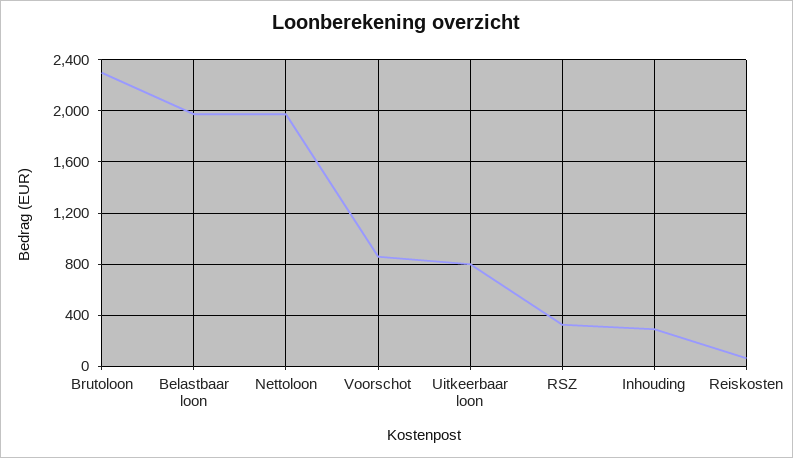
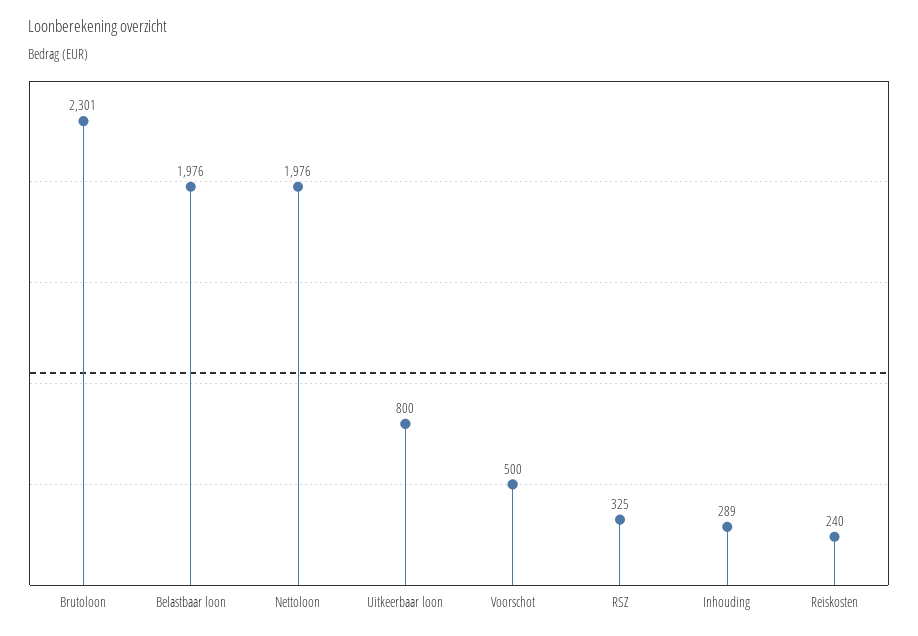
  {
    "Brutoloon": 2301,
    "Belastbaar loon": 1976,
    "Nettoloon": 1976,
-   "Voorschot": 850,
+   "Voorschot": 500,
    "Uitkeerbaar loon": 800,
    "RSZ": 325,
    "Inhouding": 289,
-   "Reiskosten": 50
+   "Reiskosten": 240
  }

